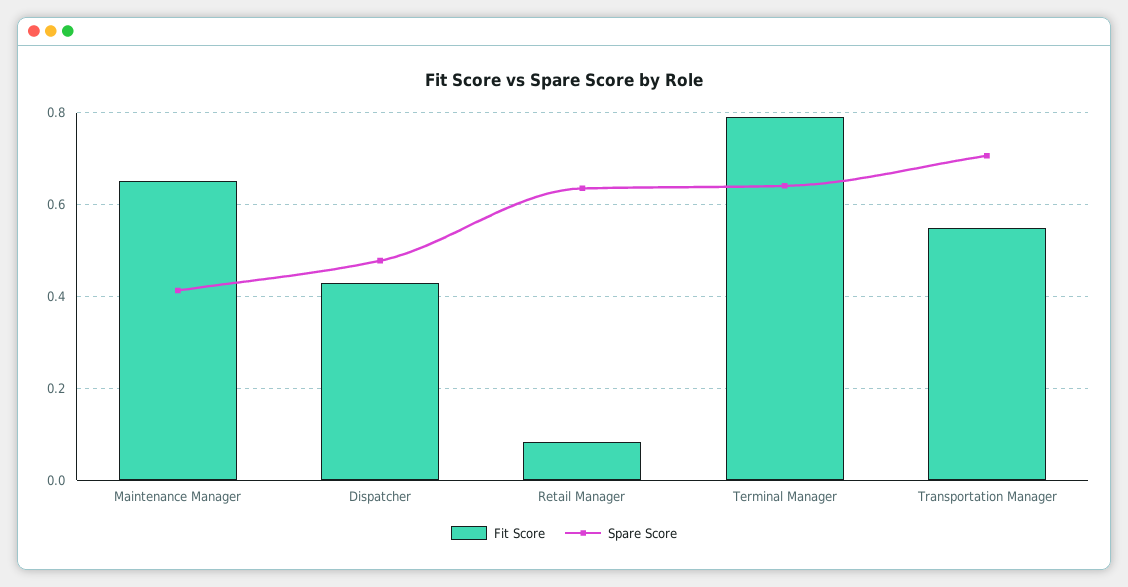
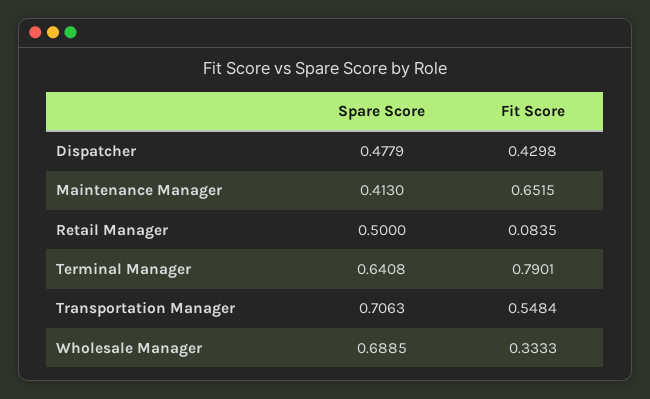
  {
    "Fit Score": {
      "Maintenance Manager": 0.6515,
      "Dispatcher": 0.4298,
      "Retail Manager": 0.0835,
      "Terminal Manager": 0.7901,
-     "Transportation Manager": 0.5484
+     "Transportation Manager": 0.5484,
+     "Wholesale Manager": 0.3333
    },
    "Spare Score": {
      "Maintenance Manager": 0.413,
      "Dispatcher": 0.4779,
-     "Retail Manager": 0.64,
+     "Retail Manager": 0.5,
      "Terminal Manager": 0.6408,
-     "Transportation Manager": 0.7063
+     "Transportation Manager": 0.7063,
+     "Wholesale Manager": 0.6885
    }
  }

